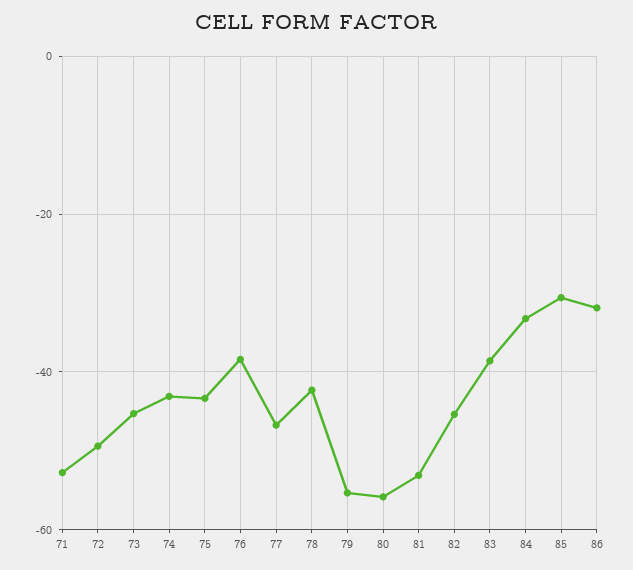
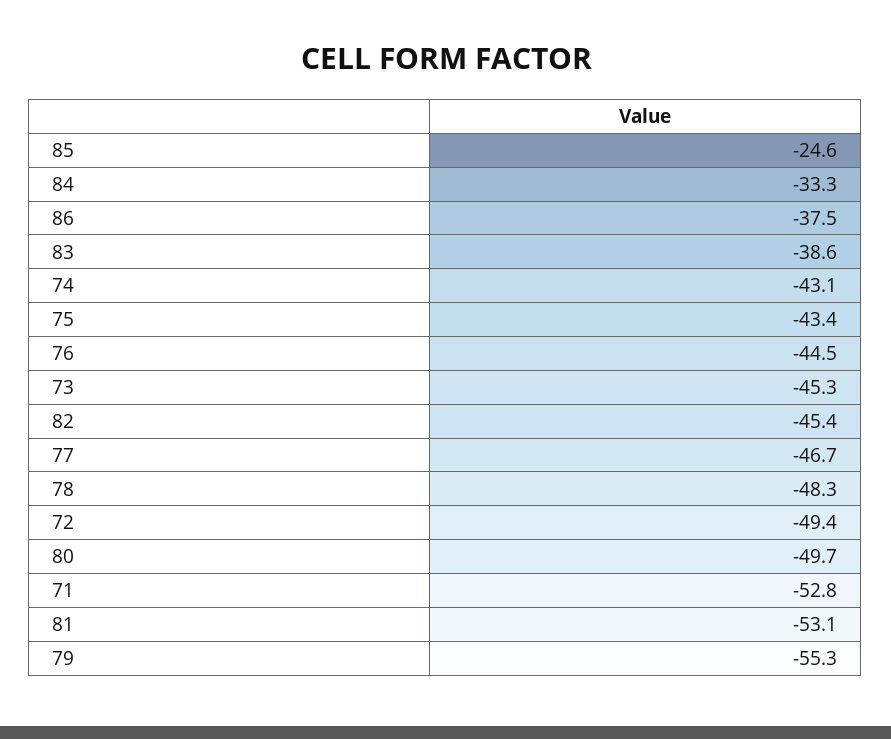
  {
    "71": -52.8,
    "72": -49.4,
    "73": -45.3,
    "74": -43.1,
    "75": -43.4,
-   "76": -38,
+   "76": -44.5,
    "77": -46.7,
-   "78": -42,
+   "78": -48.3,
    "79": -55.3,
-   "80": -56,
+   "80": -49.7,
    "81": -53.1,
    "82": -45.4,
    "83": -38.6,
    "84": -33.3,
-   "85": -30,
+   "85": -24.6,
-   "86": -32
+   "86": -37.5
  }

